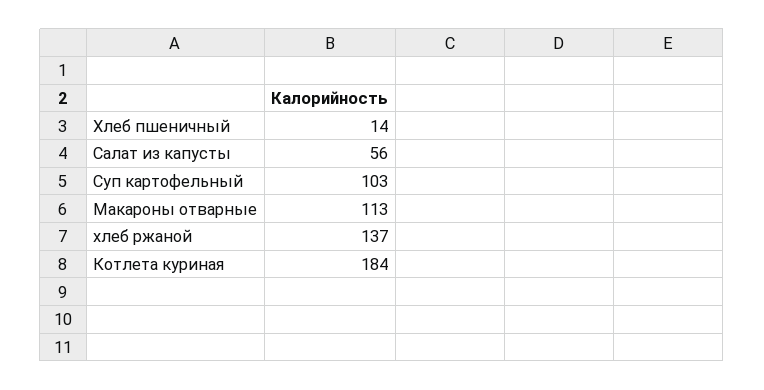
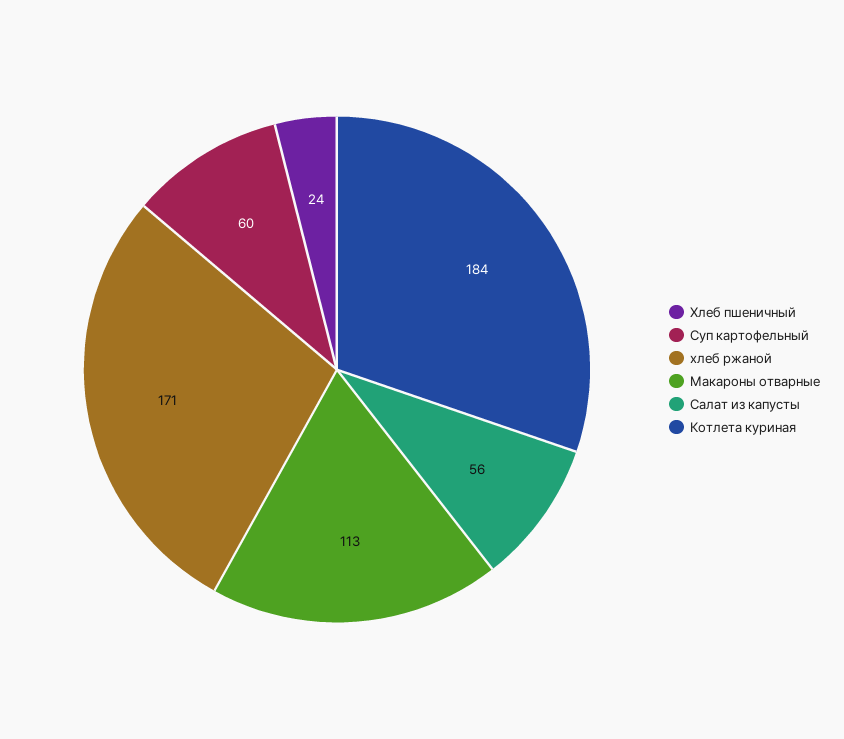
  {
-   "Хлеб пшеничный": 14,
+   "Хлеб пшеничный": 24,
    "Салат из капусты": 56,
-   "Суп картофельный": 103,
+   "Суп картофельный": 60,
    "Макароны отварные": 113,
-   "хлеб ржаной": 137,
+   "хлеб ржаной": 171,
    "Котлета куриная": 184
  }

